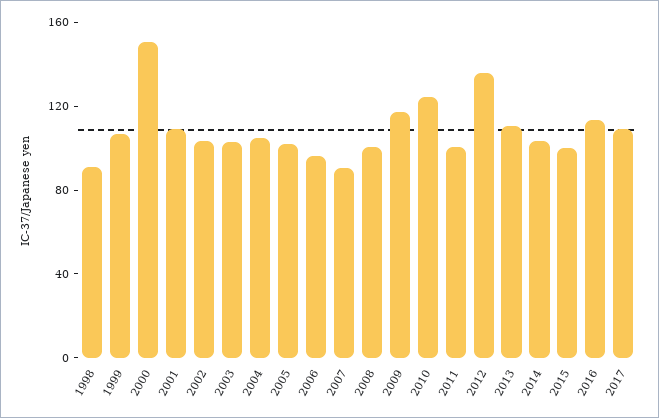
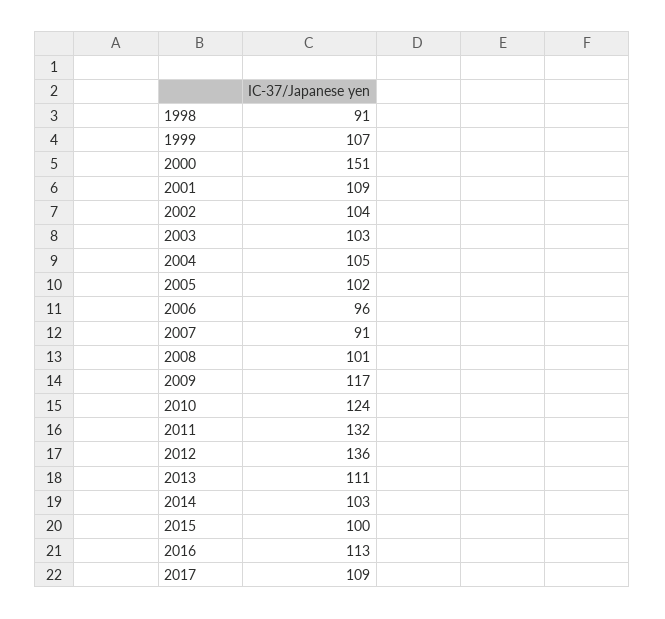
  {
    "1998": 91,
    "1999": 107,
    "2000": 151,
    "2001": 109,
    "2002": 104,
    "2003": 103,
    "2004": 105,
    "2005": 102,
    "2006": 96,
    "2007": 91,
    "2008": 101,
    "2009": 117,
    "2010": 124,
-   "2011": 100,
+   "2011": 132,
    "2012": 136,
    "2013": 111,
    "2014": 103,
    "2015": 100,
    "2016": 113,
    "2017": 109
  }

